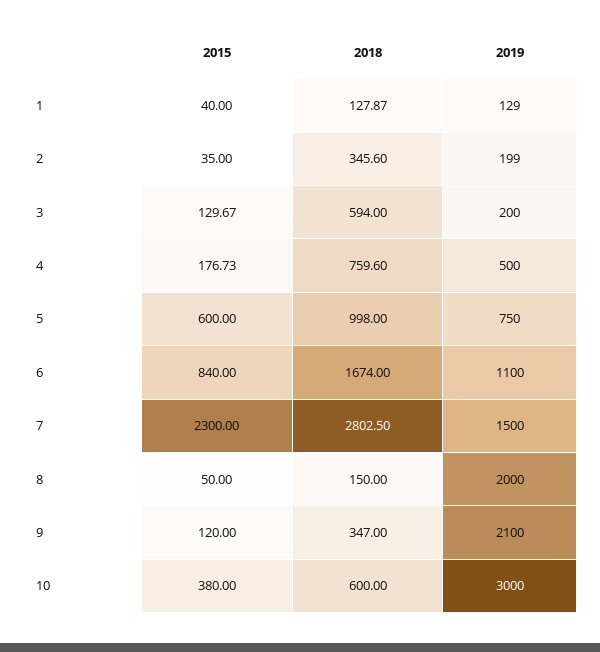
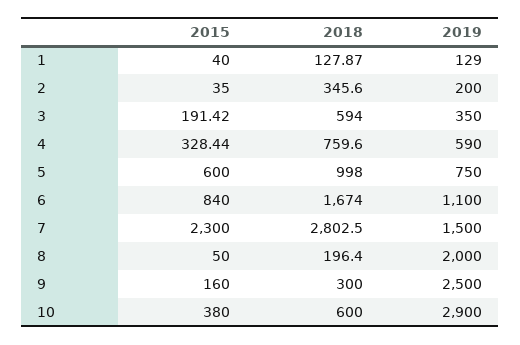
  {
    "2015": {
      "1": 40,
      "2": 35,
-     "3": 129.67,
+     "3": 191.42,
-     "4": 176.73,
+     "4": 328.44,
      "5": 600,
      "6": 840,
      "7": 2300,
      "8": 50,
-     "9": 120,
+     "9": 160,
      "10": 380
    },
    "2018": {
      "1": 127.87,
      "2": 345.6,
      "3": 594,
      "4": 759.6,
      "5": 998,
      "6": 1674,
      "7": 2802.5,
-     "8": 150,
+     "8": 196.4,
-     "9": 347,
+     "9": 300,
      "10": 600
    },
    "2019": {
      "1": 129,
-     "2": 199,
+     "2": 200,
-     "3": 200,
+     "3": 350,
-     "4": 500,
+     "4": 590,
      "5": 750,
      "6": 1100,
      "7": 1500,
      "8": 2000,
-     "9": 2100,
+     "9": 2500,
-     "10": 3000
+     "10": 2900
    }
  }

